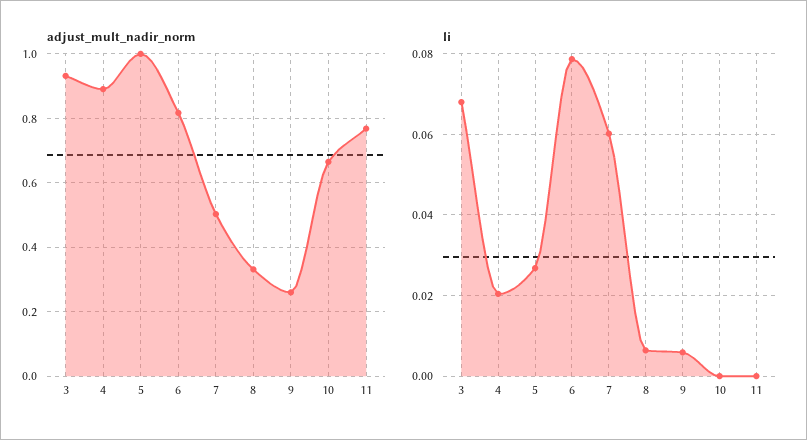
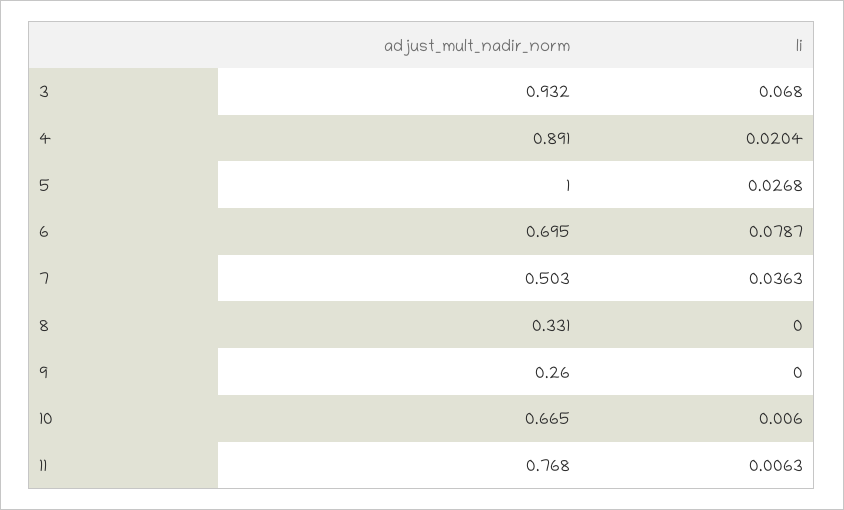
  {
    "adjust_mult_nadir_norm": {
      "3": 0.932,
      "4": 0.891,
      "5": 1,
-     "6": 0.82,
+     "6": 0.695,
      "7": 0.503,
      "8": 0.331,
      "9": 0.26,
      "10": 0.665,
      "11": 0.768
    },
    "li": {
      "3": 0.068,
      "4": 0.0204,
      "5": 0.0268,
      "6": 0.0787,
-     "7": 0.06,
+     "7": 0.0363,
-     "8": 0.006,
+     "8": 0,
-     "9": 0.006,
+     "9": 0,
-     "10": 0,
+     "10": 0.006,
-     "11": 0
+     "11": 0.0063
    }
  }

